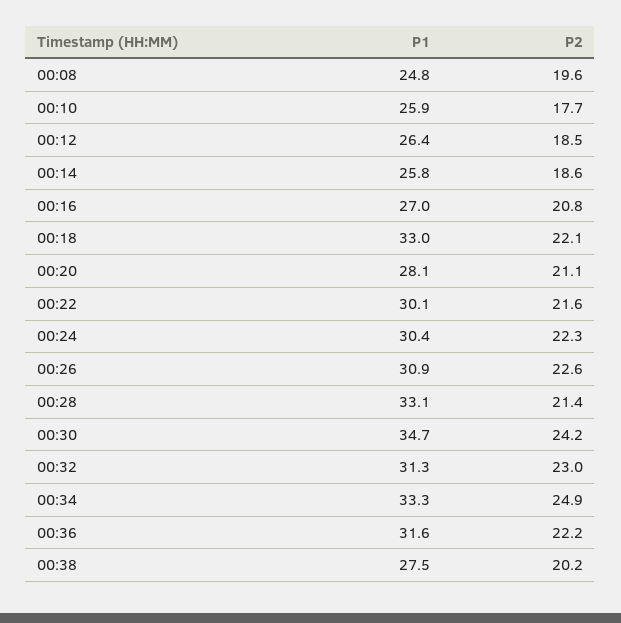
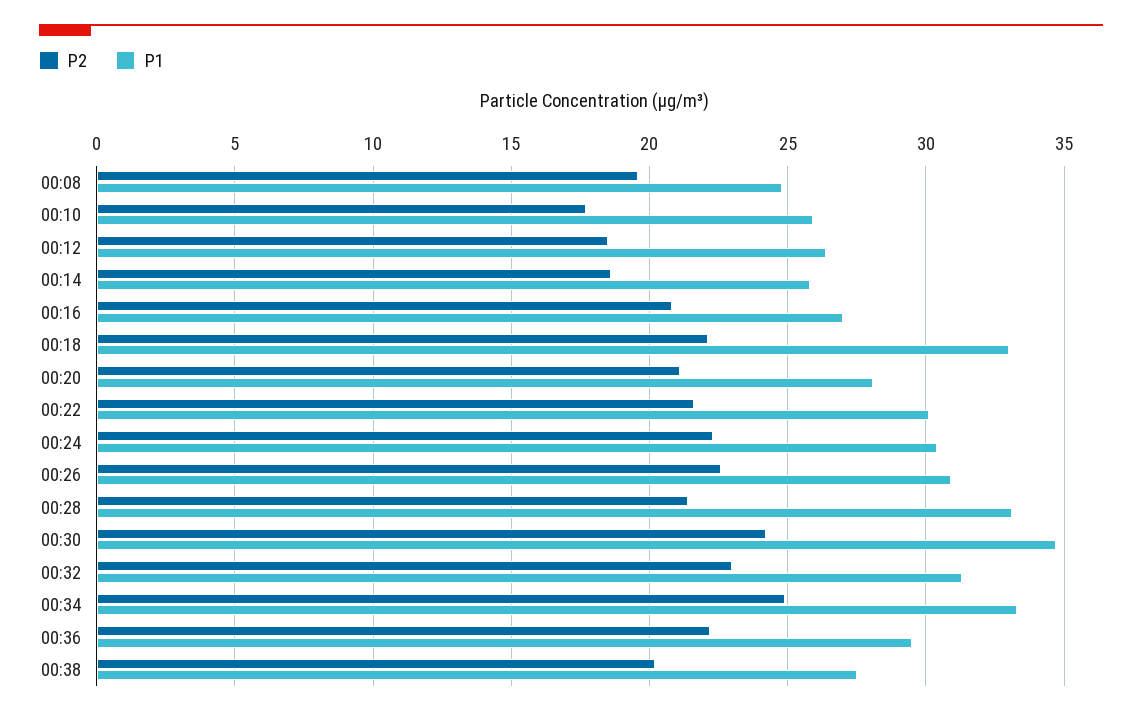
  {
    "P1": {
      "00:08": 24.8,
      "00:10": 25.9,
      "00:12": 26.4,
      "00:14": 25.8,
      "00:16": 27,
      "00:18": 33,
      "00:20": 28.1,
      "00:22": 30.1,
      "00:24": 30.4,
      "00:26": 30.9,
      "00:28": 33.1,
      "00:30": 34.7,
      "00:32": 31.3,
      "00:34": 33.3,
-     "00:36": 31.6,
+     "00:36": 29.5,
      "00:38": 27.5
    },
    "P2": {
      "00:08": 19.6,
      "00:10": 17.7,
      "00:12": 18.5,
      "00:14": 18.6,
      "00:16": 20.8,
      "00:18": 22.1,
      "00:20": 21.1,
      "00:22": 21.6,
      "00:24": 22.3,
      "00:26": 22.6,
      "00:28": 21.4,
      "00:30": 24.2,
      "00:32": 23,
      "00:34": 24.9,
      "00:36": 22.2,
      "00:38": 20.2
    }
  }

